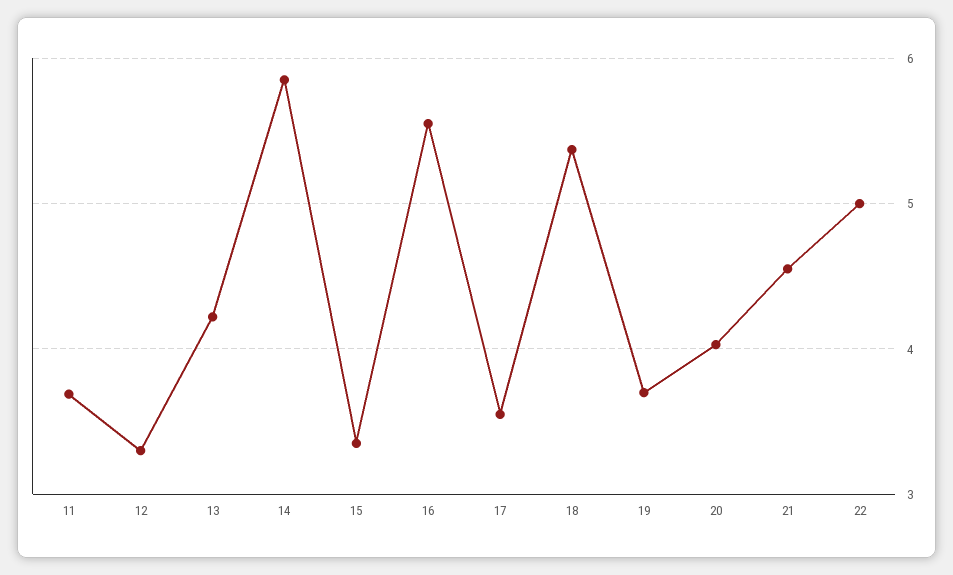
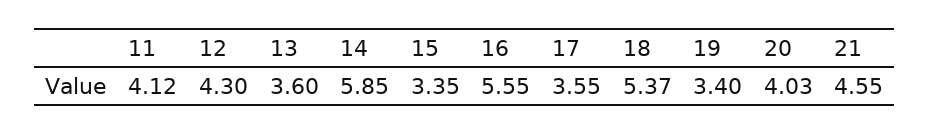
  {
-   "11": 3.7,
+   "11": 4.12,
-   "12": 3.3,
+   "12": 4.3,
-   "13": 4.2,
+   "13": 3.6,
    "14": 5.85,
    "15": 3.35,
    "16": 5.55,
    "17": 3.55,
    "18": 5.37,
-   "19": 3.7,
+   "19": 3.4,
    "20": 4.03,
-   "21": 4.55,
+   "21": 4.55
-   "22": 5
  }

